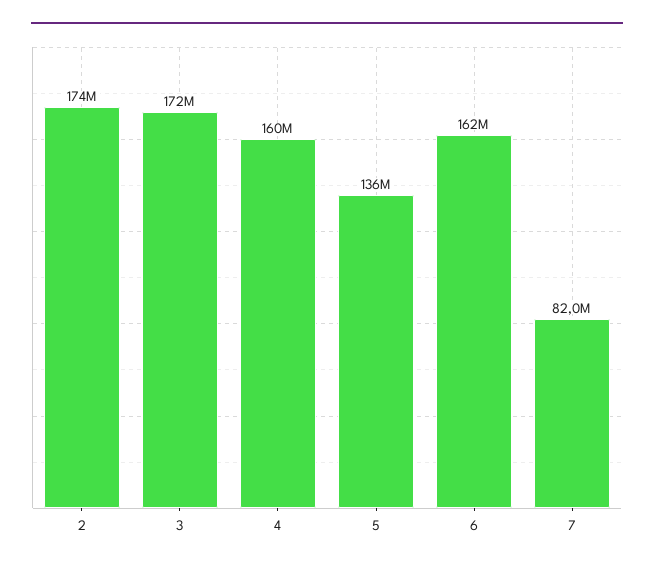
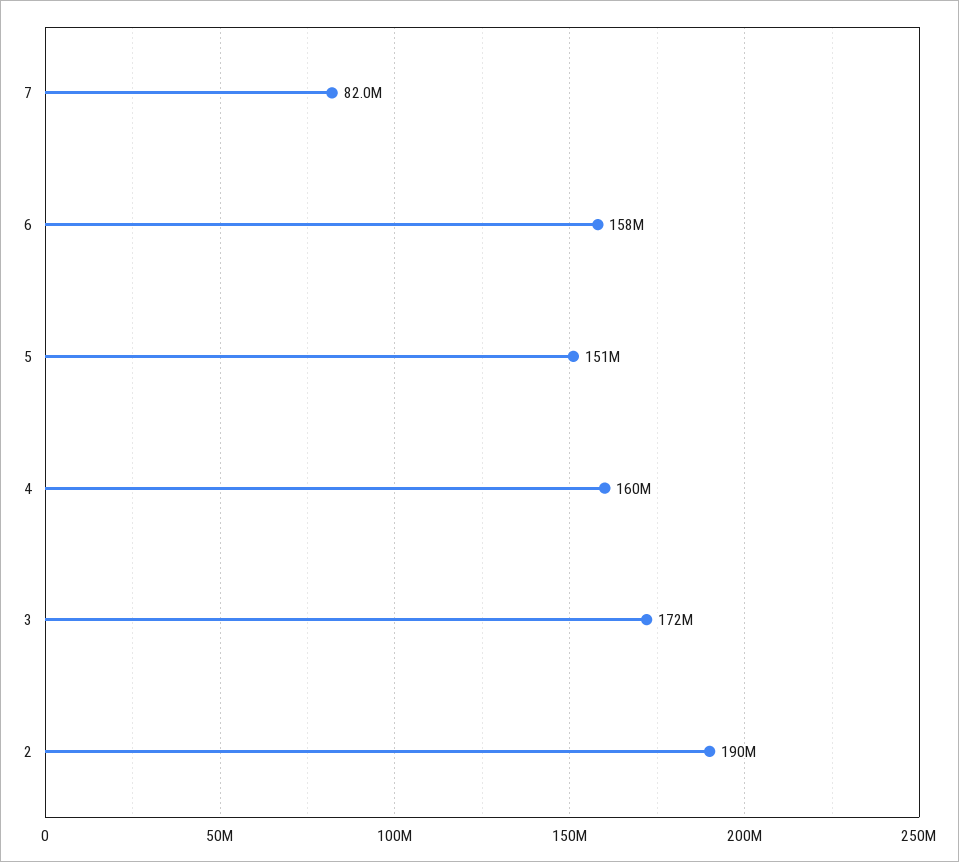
  {
-   "2": 174000000,
+   "2": 190000000,
    "3": 172000000,
    "4": 160000000,
-   "5": 136000000,
+   "5": 151000000,
-   "6": 162000000,
+   "6": 158000000,
    "7": 82000000
  }

